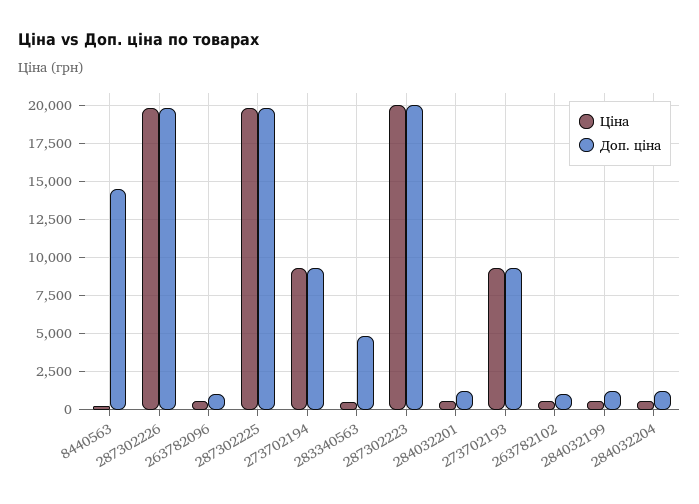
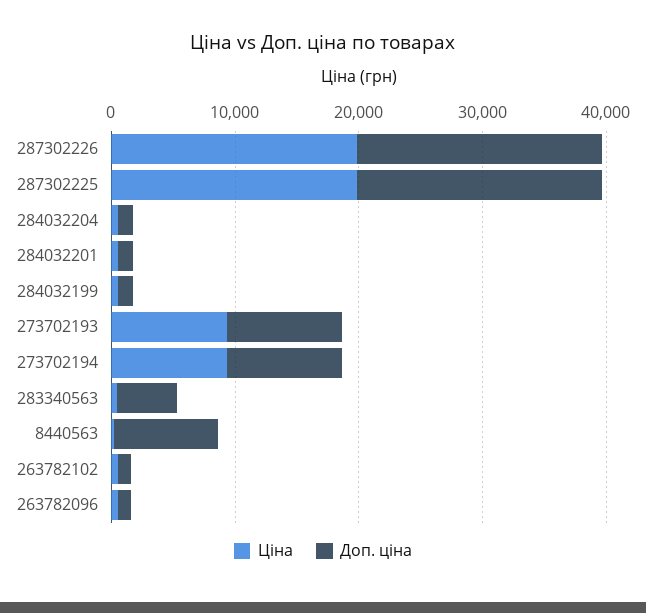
  {
    "Ціна": {
      "8440563": 0,
      "287302226": 20000,
      "263782096": 500,
      "287302225": 20000,
      "273702194": 9500,
      "283340563": 500,
-     "287302223": 20000,
      "284032201": 500,
      "273702193": 9500,
      "263782102": 500,
      "284032199": 500,
      "284032204": 500
    },
    "Доп. ціна": {
-     "8440563": 14500,
+     "8440563": 8000,
      "287302226": 20000,
      "263782096": 1000,
      "287302225": 20000,
      "273702194": 9500,
      "283340563": 5000,
-     "287302223": 20000,
      "284032201": 1000,
      "273702193": 9500,
      "263782102": 1000,
      "284032199": 1000,
      "284032204": 1000
    }
  }

